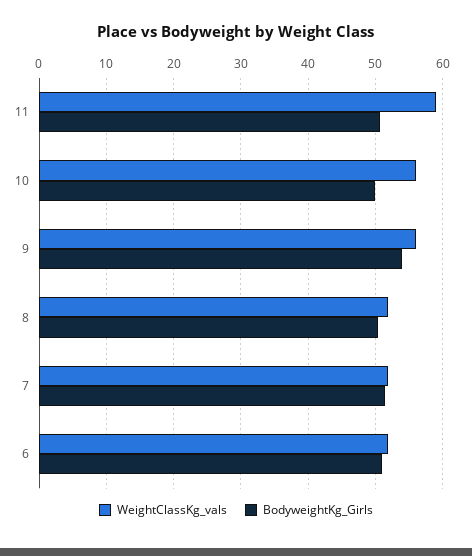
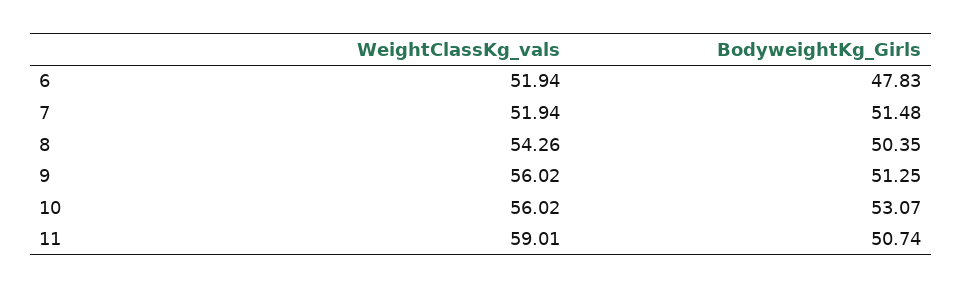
  {
    "WeightClassKg_vals": {
      "11": 59.01,
      "10": 56.02,
      "9": 56.02,
-     "8": 52,
+     "8": 54.26,
      "7": 51.94,
      "6": 51.94
    },
    "BodyweightKg_Girls": {
      "11": 50.74,
-     "10": 50,
+     "10": 53.07,
-     "9": 54,
+     "9": 51.25,
      "8": 50.35,
      "7": 51.48,
-     "6": 51
+     "6": 47.83
    }
  }

